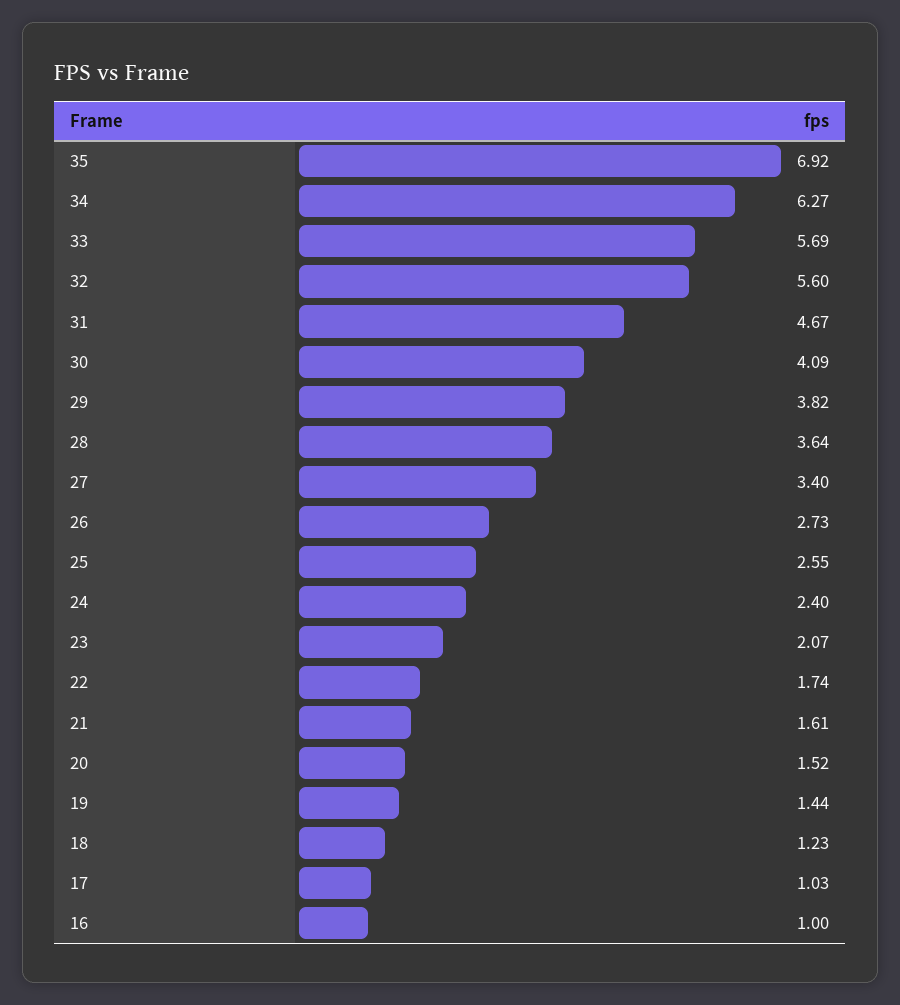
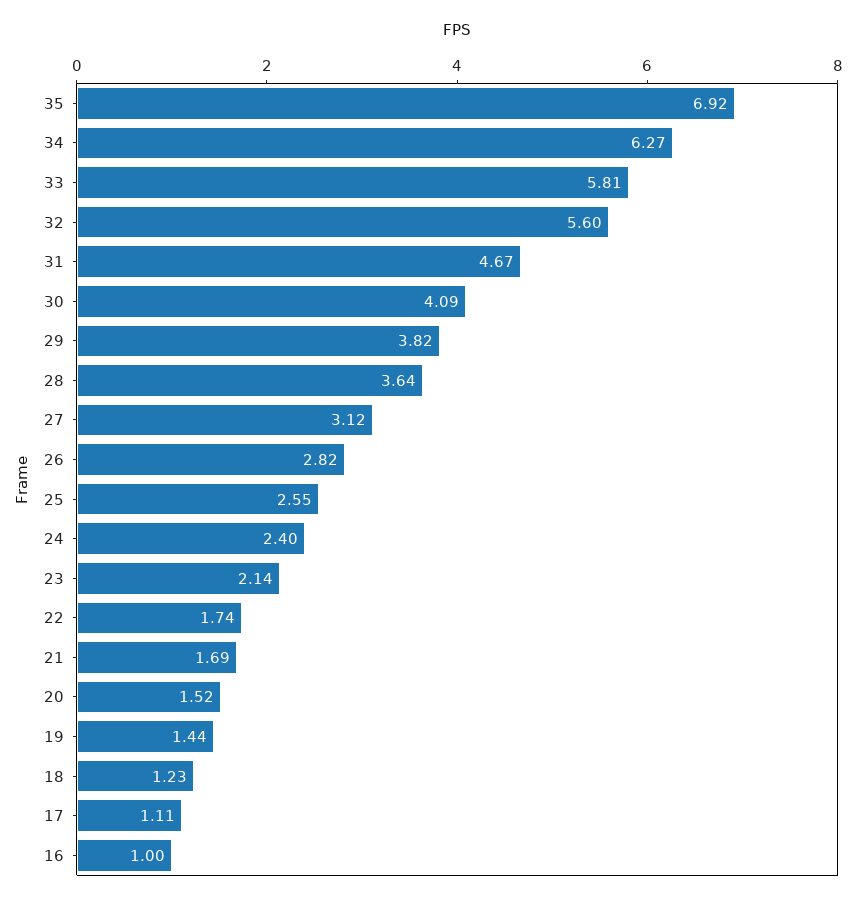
  {
    "35": 6.92,
    "34": 6.27,
-   "33": 5.69,
+   "33": 5.81,
    "32": 5.6,
    "31": 4.67,
    "30": 4.09,
    "29": 3.82,
    "28": 3.64,
-   "27": 3.4,
+   "27": 3.12,
-   "26": 2.73,
+   "26": 2.82,
    "25": 2.55,
    "24": 2.4,
-   "23": 2.07,
+   "23": 2.14,
    "22": 1.74,
-   "21": 1.61,
+   "21": 1.69,
    "20": 1.52,
    "19": 1.44,
    "18": 1.23,
-   "17": 1.03,
+   "17": 1.11,
    "16": 1
  }

